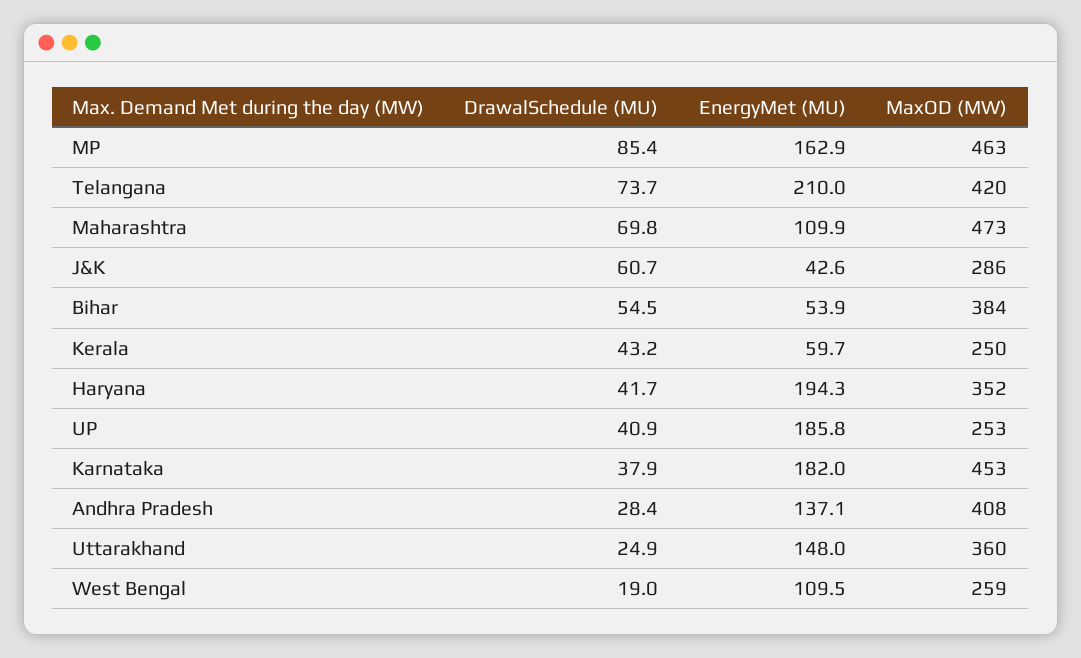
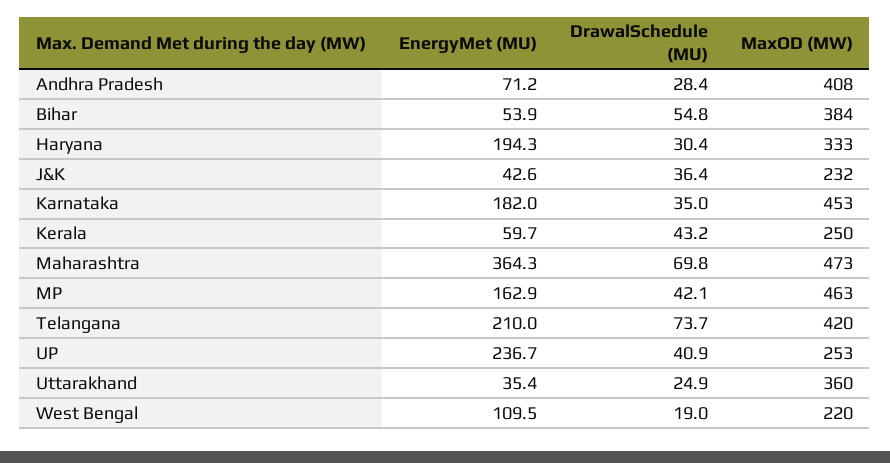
  {
    "DrawalSchedule (MU)": {
-     "MP": 85.4,
+     "MP": 42.1,
      "Telangana": 73.7,
      "Maharashtra": 69.8,
-     "J&K": 60.7,
+     "J&K": 36.4,
-     "Bihar": 54.5,
+     "Bihar": 54.8,
      "Kerala": 43.2,
-     "Haryana": 41.7,
+     "Haryana": 30.4,
      "UP": 40.9,
-     "Karnataka": 37.9,
+     "Karnataka": 35,
      "Andhra Pradesh": 28.4,
      "Uttarakhand": 24.9,
      "West Bengal": 19
    },
    "EnergyMet (MU)": {
      "MP": 162.9,
      "Telangana": 210,
-     "Maharashtra": 109.9,
+     "Maharashtra": 364.3,
      "J&K": 42.6,
      "Bihar": 53.9,
      "Kerala": 59.7,
      "Haryana": 194.3,
-     "UP": 185.8,
+     "UP": 236.7,
      "Karnataka": 182,
-     "Andhra Pradesh": 137.1,
+     "Andhra Pradesh": 71.2,
-     "Uttarakhand": 148,
+     "Uttarakhand": 35.4,
      "West Bengal": 109.5
    },
    "MaxOD (MW)": {
      "MP": 463,
      "Telangana": 420,
      "Maharashtra": 473,
-     "J&K": 286,
+     "J&K": 232,
      "Bihar": 384,
      "Kerala": 250,
-     "Haryana": 352,
+     "Haryana": 333,
      "UP": 253,
      "Karnataka": 453,
      "Andhra Pradesh": 408,
      "Uttarakhand": 360,
-     "West Bengal": 259
+     "West Bengal": 220
    }
  }

